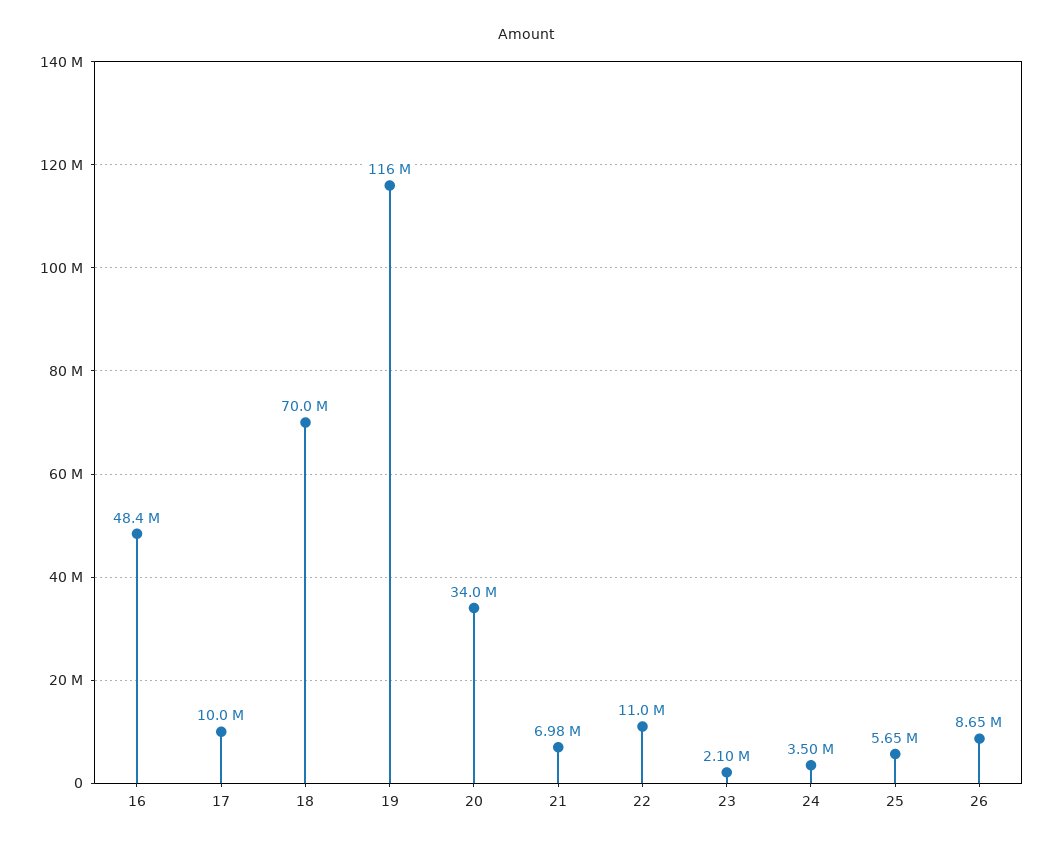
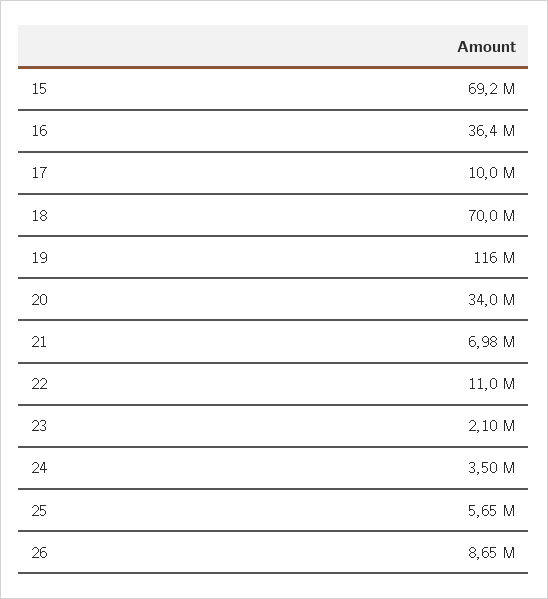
  {
-   "16": 48400000,
+   "16": 36400000,
    "17": 10000000,
    "18": 70000000,
    "19": 116000000,
    "20": 34000000,
    "21": 6980000,
    "22": 11000000,
    "23": 2100000,
    "24": 3500000,
    "25": 5650000,
-   "26": 8650000
+   "26": 8650000,
+   "15": 69200000
  }

